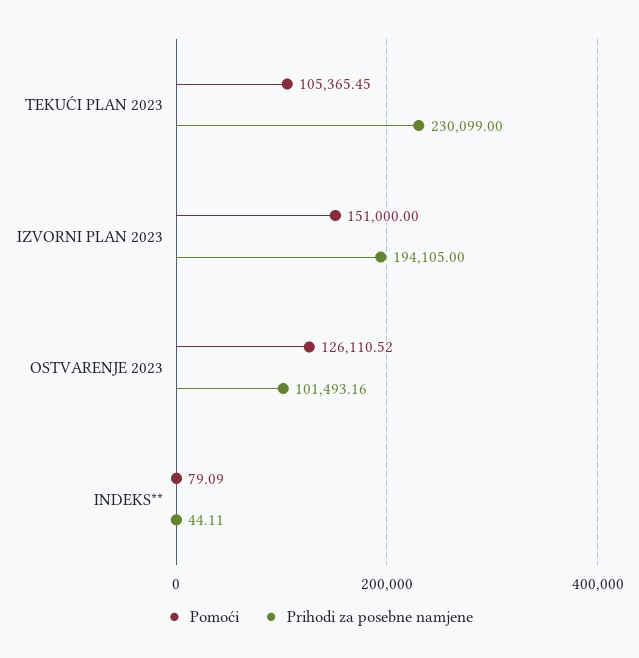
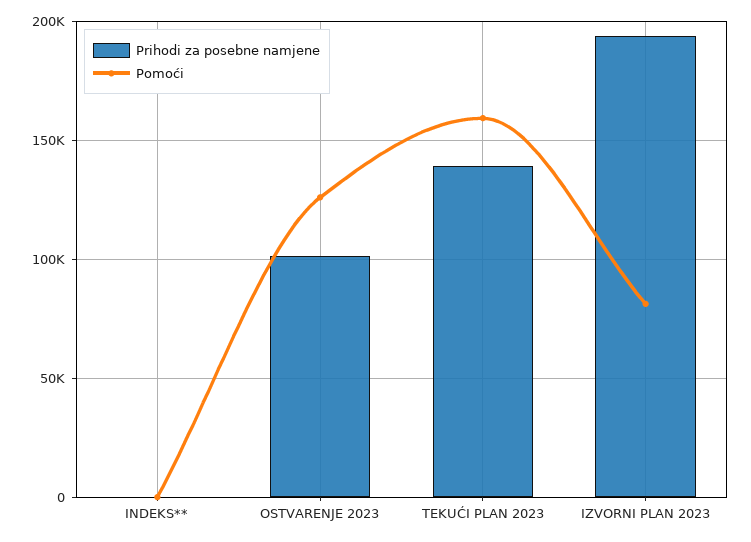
  {
    "Pomoći": {
-     "TEKUĆI PLAN 2023": 105365.45,
+     "TEKUĆI PLAN 2023": 160000,
-     "IZVORNI PLAN 2023": 151000,
+     "IZVORNI PLAN 2023": 80000,
      "OSTVARENJE 2023": 126110.52,
      "INDEKS**": 79.09
    },
    "Prihodi za posebne namjene": {
-     "TEKUĆI PLAN 2023": 230099,
+     "TEKUĆI PLAN 2023": 140000,
      "IZVORNI PLAN 2023": 194105,
      "OSTVARENJE 2023": 101493.16,
      "INDEKS**": 44.11
    }
  }

